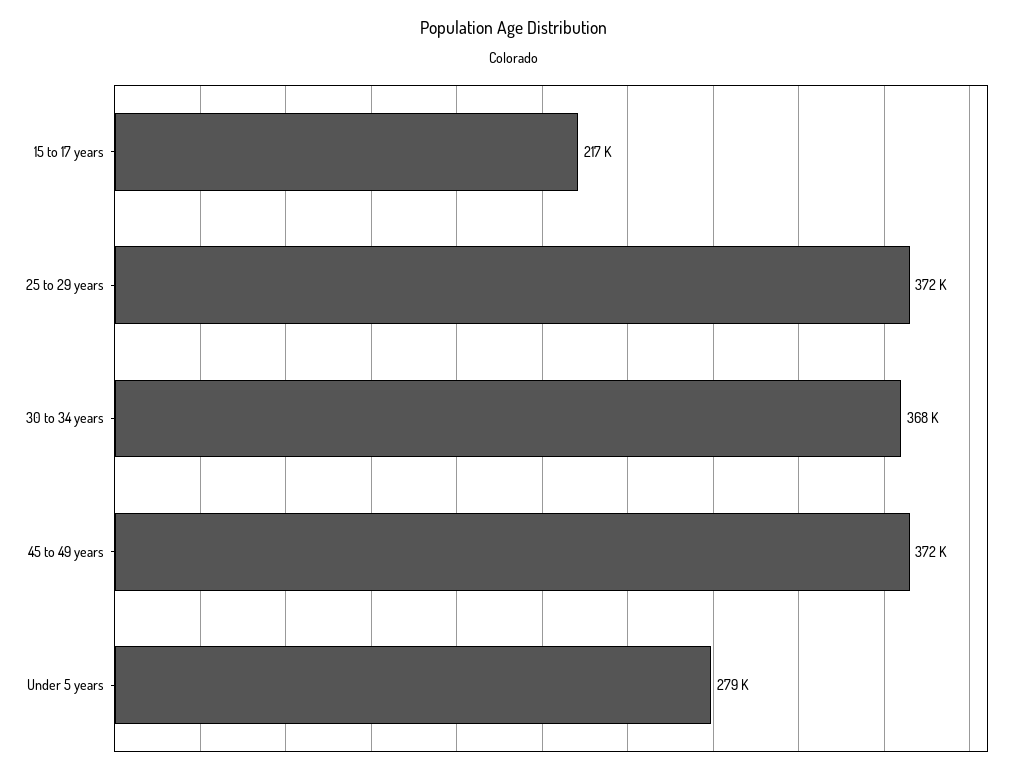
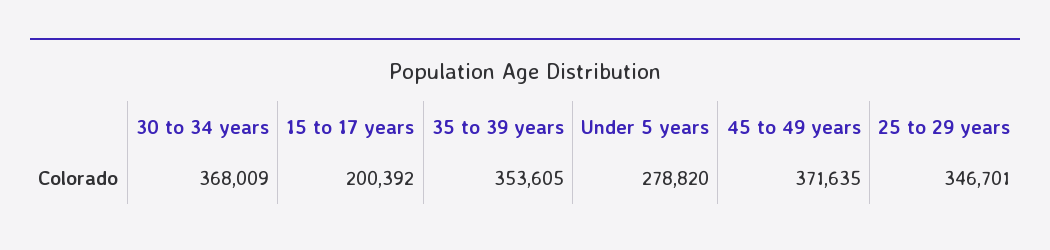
  {
-   "15 to 17 years": 217000,
+   "15 to 17 years": 200392,
-   "25 to 29 years": 372000,
+   "25 to 29 years": 346701,
    "30 to 34 years": 368009,
    "45 to 49 years": 371635,
-   "Under 5 years": 278820
+   "Under 5 years": 278820,
+   "35 to 39 years": 353605
  }

